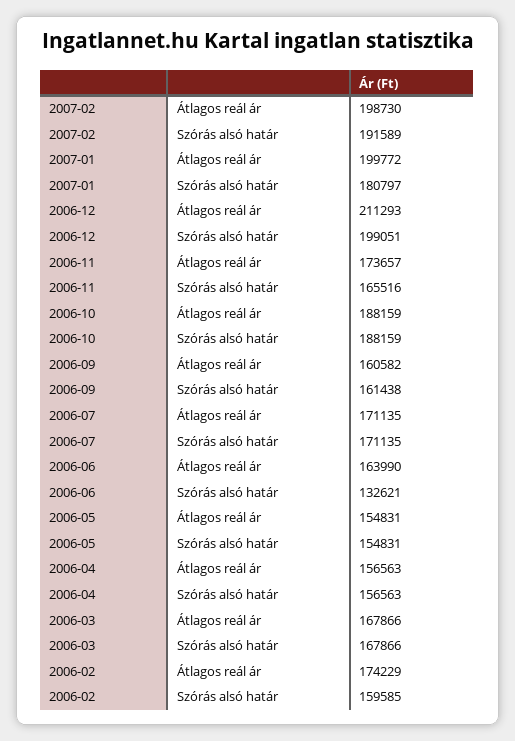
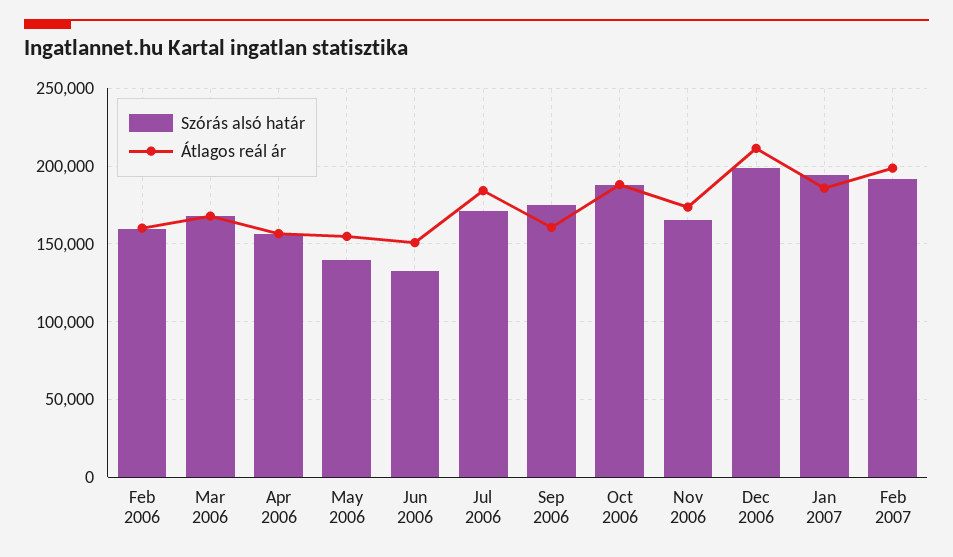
  {
    "Átlagos reál ár": {
      "2007-02": 198730,
-     "2007-01": 199772,
+     "2007-01": 185000,
      "2006-12": 211293,
      "2006-11": 173657,
      "2006-10": 188159,
      "2006-09": 160582,
-     "2006-07": 171135,
+     "2006-07": 185000,
-     "2006-06": 163990,
+     "2006-06": 150000,
      "2006-05": 154831,
      "2006-04": 156563,
      "2006-03": 167866,
-     "2006-02": 174229
+     "2006-02": 160000
    },
    "Szórás alsó határ": {
      "2007-02": 191589,
-     "2007-01": 180797,
+     "2007-01": 195000,
      "2006-12": 199051,
      "2006-11": 165516,
      "2006-10": 188159,
-     "2006-09": 161438,
+     "2006-09": 175000,
      "2006-07": 171135,
      "2006-06": 132621,
-     "2006-05": 154831,
+     "2006-05": 140000,
      "2006-04": 156563,
      "2006-03": 167866,
      "2006-02": 159585
    }
  }

